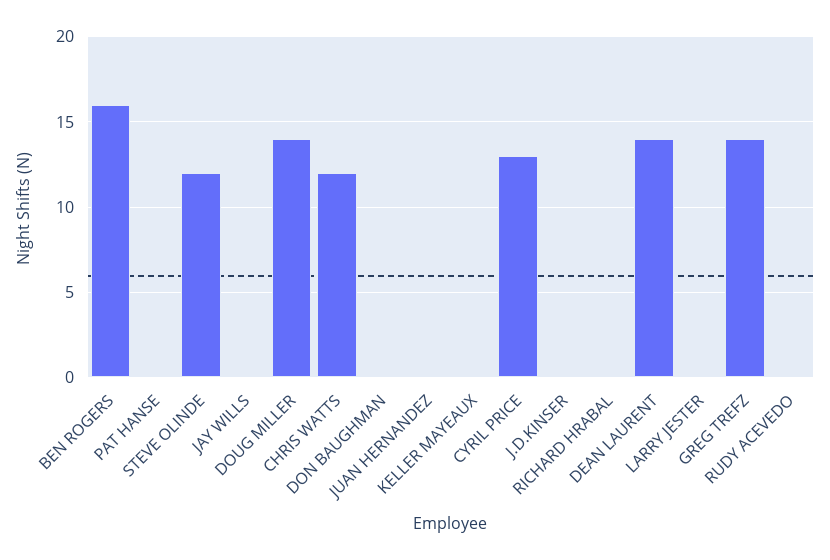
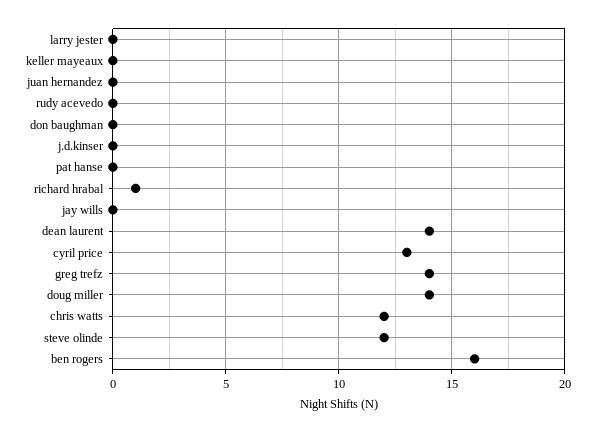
  {
    "BEN ROGERS": 16,
    "PAT HANSE": 0,
    "STEVE OLINDE": 12,
    "JAY WILLS": 0,
    "DOUG MILLER": 14,
    "CHRIS WATTS": 12,
    "DON BAUGHMAN": 0,
    "JUAN HERNANDEZ": 0,
    "KELLER MAYEAUX": 0,
    "CYRIL PRICE": 13,
    "J.D.KINSER": 0,
-   "RICHARD HRABAL": 0,
+   "RICHARD HRABAL": 1,
    "DEAN LAURENT": 14,
    "LARRY JESTER": 0,
    "GREG TREFZ": 14,
    "RUDY ACEVEDO": 0
  }

